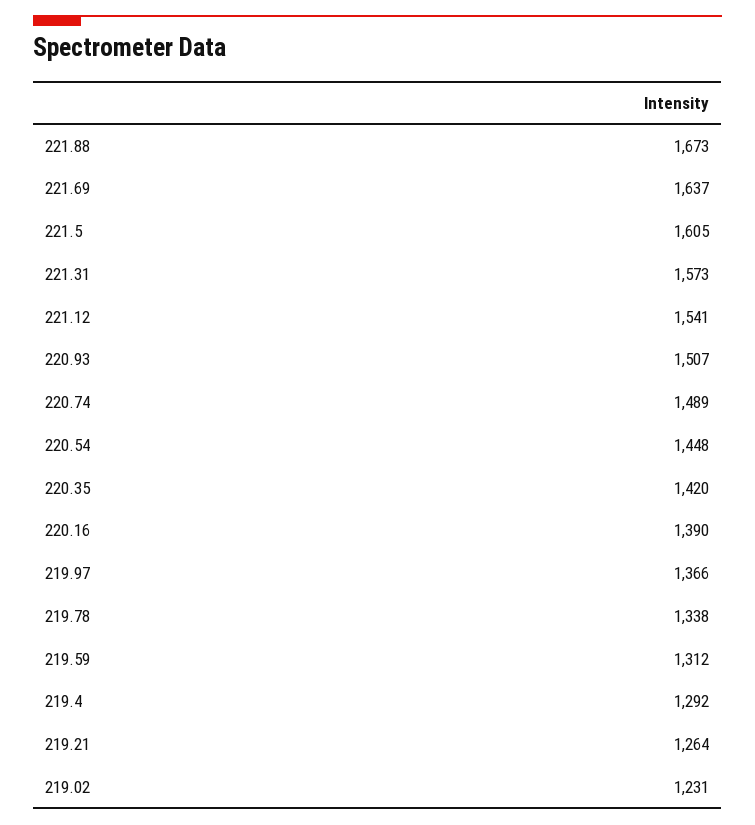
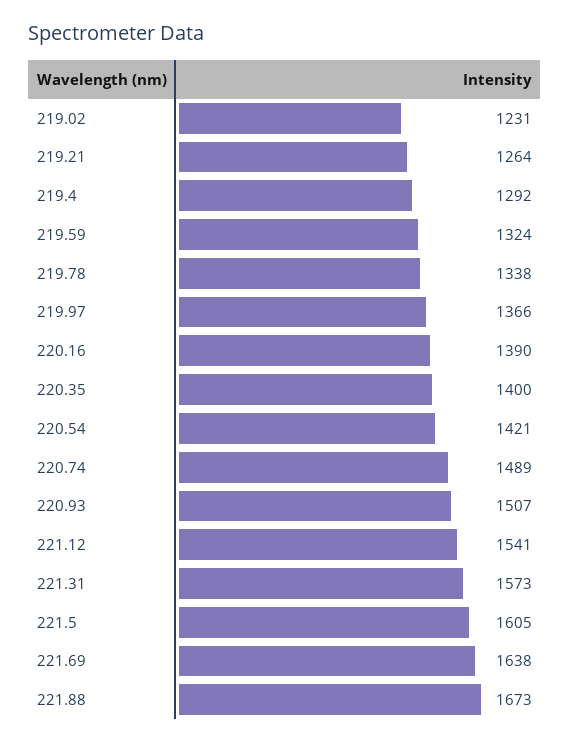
  {
    "221.88": 1673,
-   "221.69": 1637,
+   "221.69": 1638,
    "221.5": 1605,
    "221.31": 1573,
    "221.12": 1541,
    "220.93": 1507,
    "220.74": 1489,
-   "220.54": 1448,
+   "220.54": 1421,
-   "220.35": 1420,
+   "220.35": 1400,
    "220.16": 1390,
    "219.97": 1366,
    "219.78": 1338,
-   "219.59": 1312,
+   "219.59": 1324,
    "219.4": 1292,
    "219.21": 1264,
    "219.02": 1231
  }

